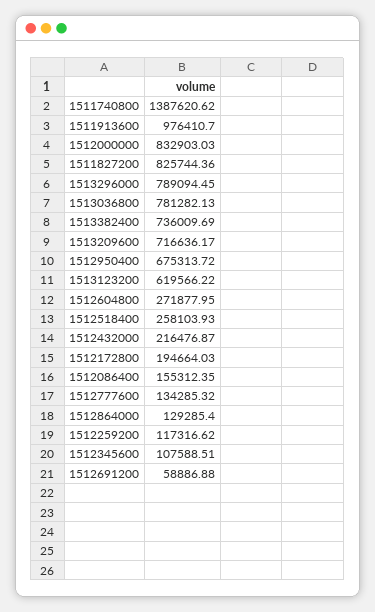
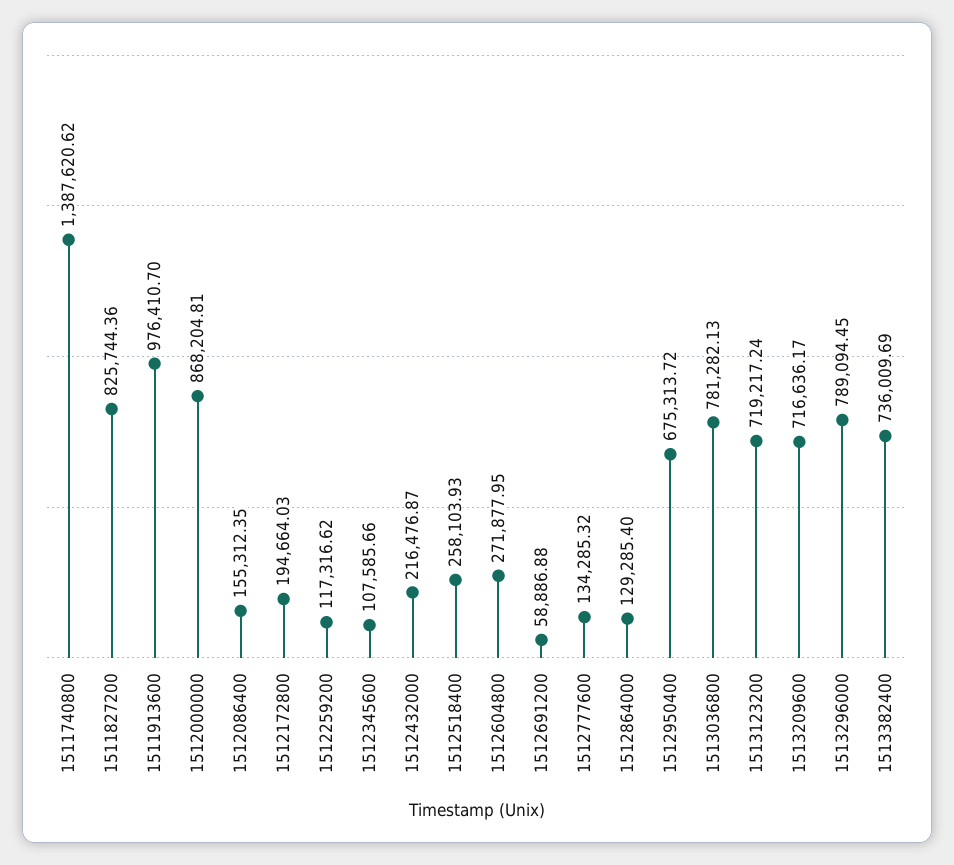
  {
    "1511740800": 1387620.62,
    "1511913600": 976410.7,
-   "1512000000": 832903.03,
+   "1512000000": 868204.81,
    "1511827200": 825744.36,
    "1513296000": 789094.45,
    "1513036800": 781282.13,
    "1513382400": 736009.69,
    "1513209600": 716636.17,
    "1512950400": 675313.72,
-   "1513123200": 619566.22,
+   "1513123200": 719217.24,
    "1512604800": 271877.95,
    "1512518400": 258103.93,
    "1512432000": 216476.87,
    "1512172800": 194664.03,
    "1512086400": 155312.35,
    "1512777600": 134285.32,
    "1512864000": 129285.4,
    "1512259200": 117316.62,
-   "1512345600": 107588.51,
+   "1512345600": 107585.66,
    "1512691200": 58886.88
  }

